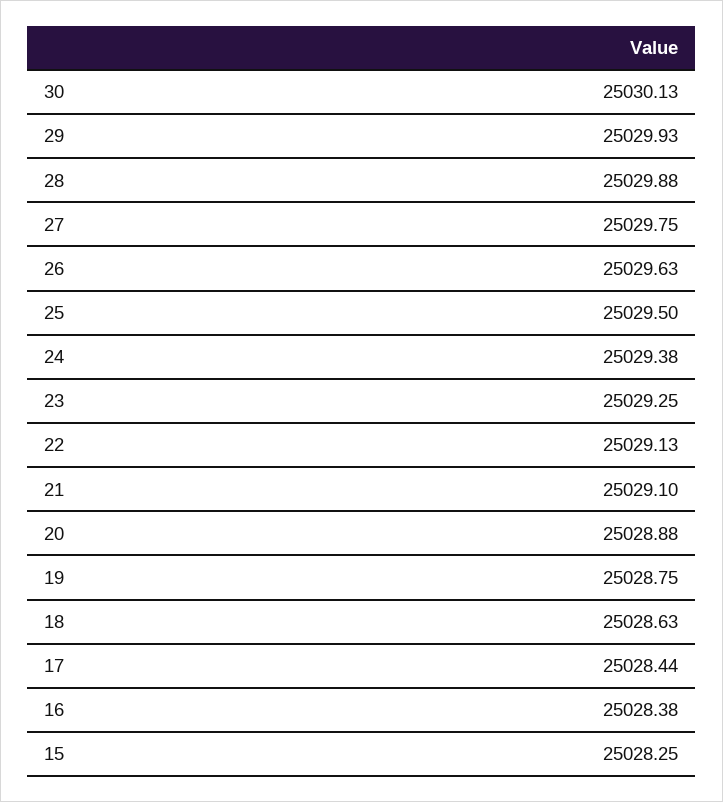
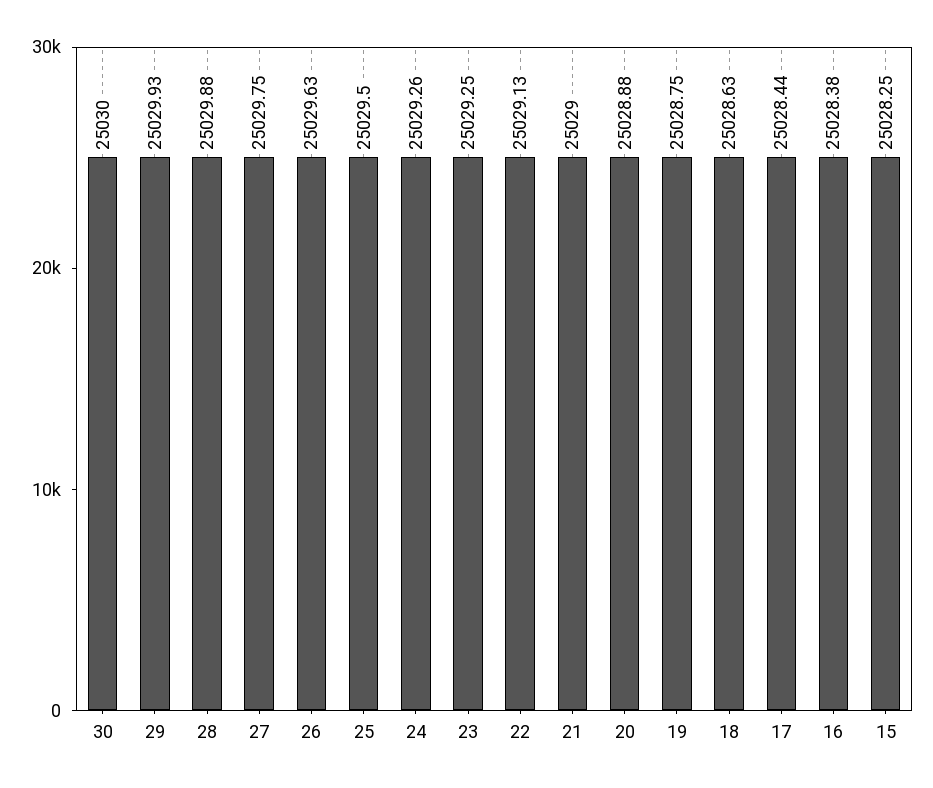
  {
-   "30": 25030.13,
+   "30": 25030,
    "29": 25029.93,
    "28": 25029.88,
    "27": 25029.75,
    "26": 25029.63,
    "25": 25029.5,
-   "24": 25029.38,
+   "24": 25029.26,
    "23": 25029.25,
    "22": 25029.13,
-   "21": 25029.1,
+   "21": 25029,
    "20": 25028.88,
    "19": 25028.75,
    "18": 25028.63,
    "17": 25028.44,
    "16": 25028.38,
    "15": 25028.25
  }

